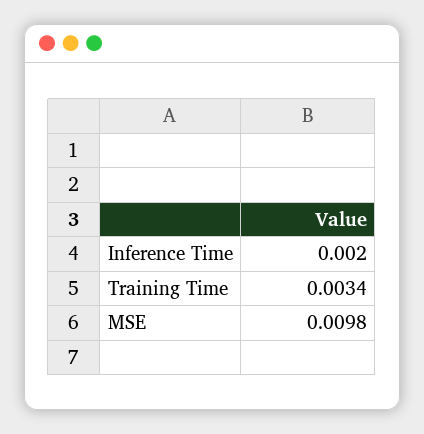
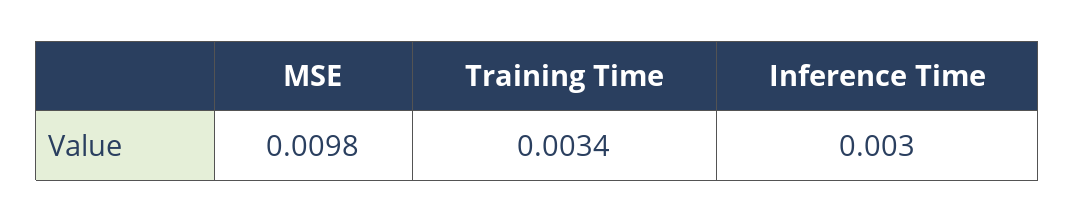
  {
-   "Inference Time": 0.002,
+   "Inference Time": 0.003,
    "Training Time": 0.0034,
    "MSE": 0.0098
  }

